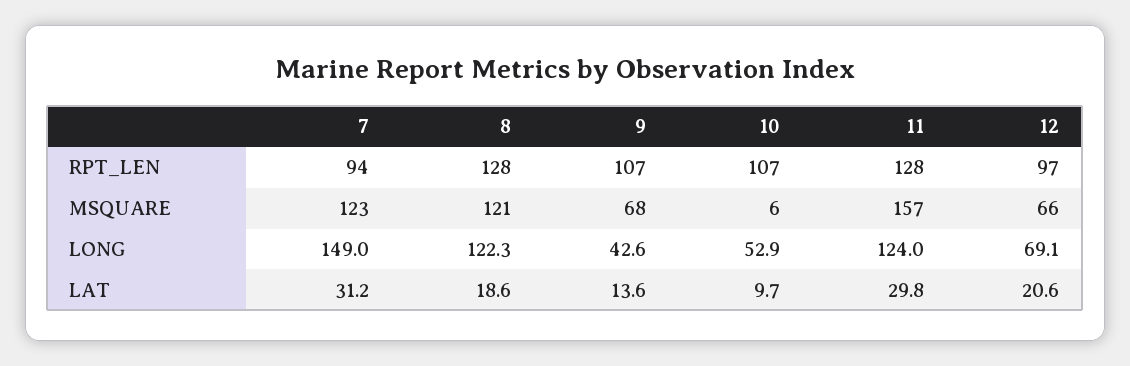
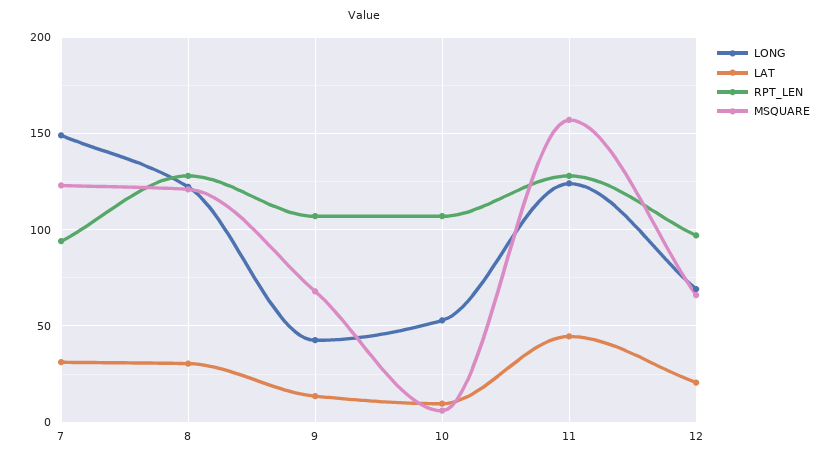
  {
    "RPT_LEN": {
      "7": 94,
      "8": 128,
      "9": 107,
      "10": 107,
      "11": 128,
      "12": 97
    },
    "MSQUARE": {
      "7": 123,
      "8": 121,
      "9": 68,
      "10": 6,
      "11": 157,
      "12": 66
    },
    "LONG": {
      "7": 149,
      "8": 122.3,
      "9": 42.6,
      "10": 52.9,
      "11": 124,
      "12": 69.1
    },
    "LAT": {
      "7": 31.2,
-     "8": 18.6,
+     "8": 30,
      "9": 13.6,
      "10": 9.7,
-     "11": 29.8,
+     "11": 45,
      "12": 20.6
    }
  }

